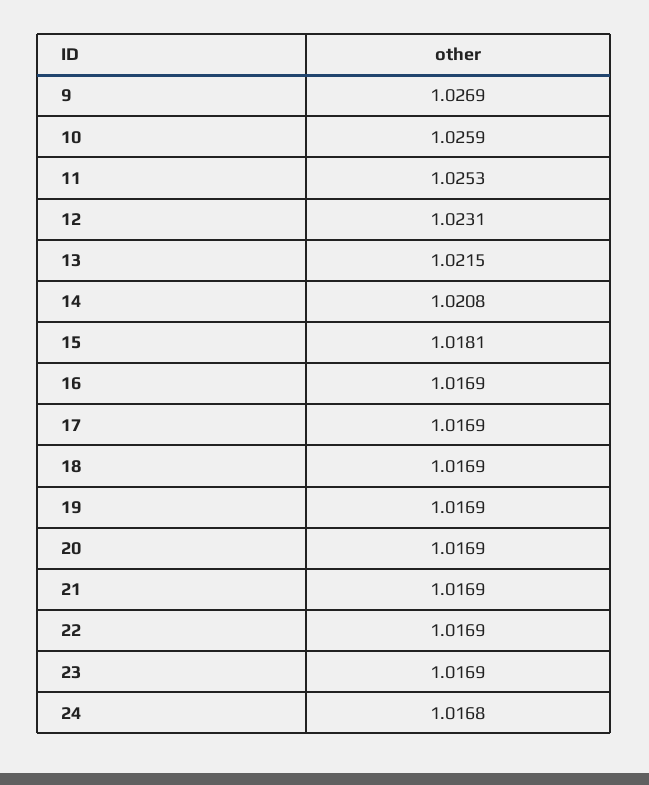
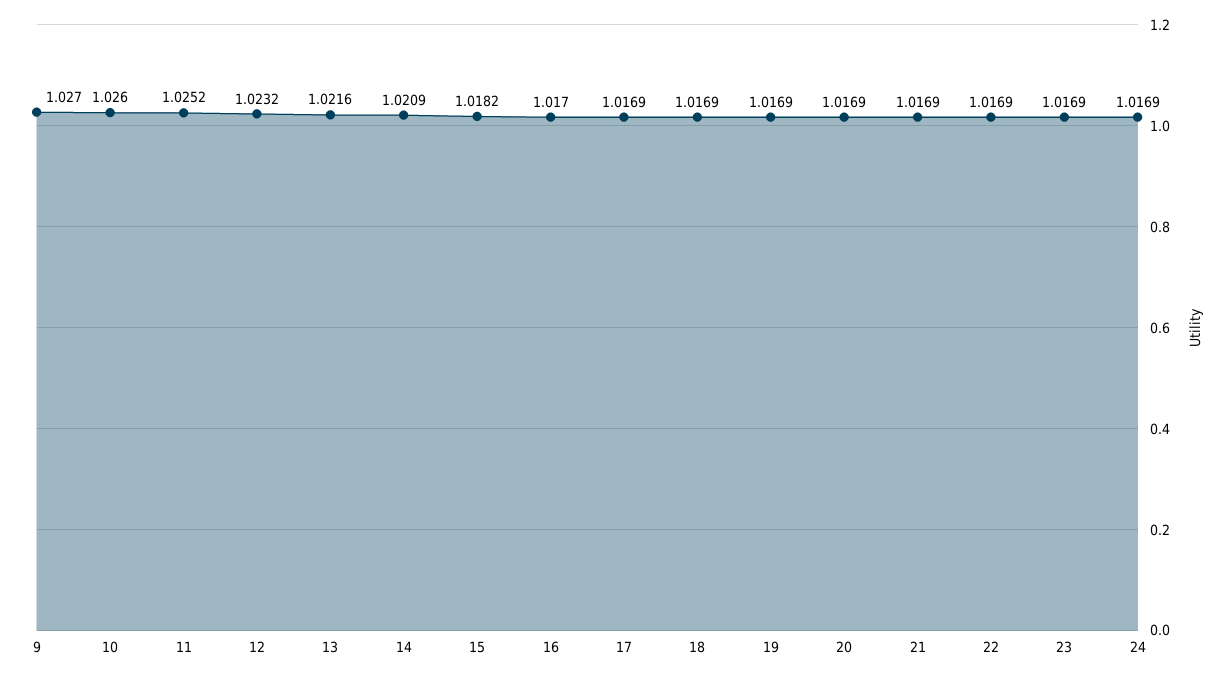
  {
-   "9": 1.0269,
+   "9": 1.027,
-   "10": 1.0259,
+   "10": 1.026,
-   "11": 1.0253,
+   "11": 1.0252,
-   "12": 1.0231,
+   "12": 1.0232,
-   "13": 1.0215,
+   "13": 1.0216,
-   "14": 1.0208,
+   "14": 1.0209,
-   "15": 1.0181,
+   "15": 1.0182,
-   "16": 1.0169,
+   "16": 1.017,
    "17": 1.0169,
    "18": 1.0169,
    "19": 1.0169,
    "20": 1.0169,
    "21": 1.0169,
    "22": 1.0169,
    "23": 1.0169,
-   "24": 1.0168
+   "24": 1.0169
  }

